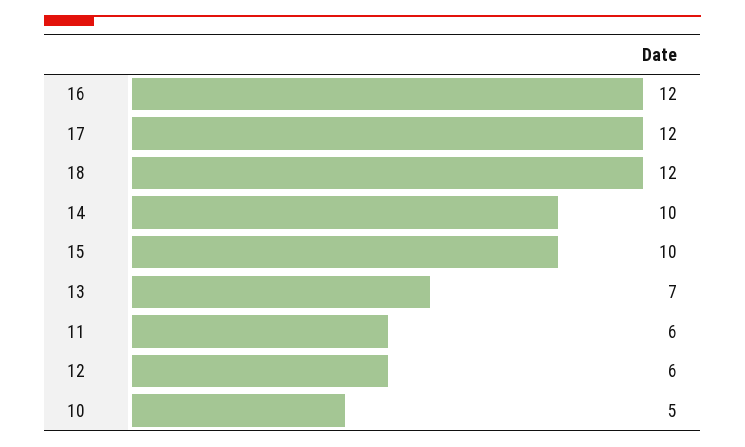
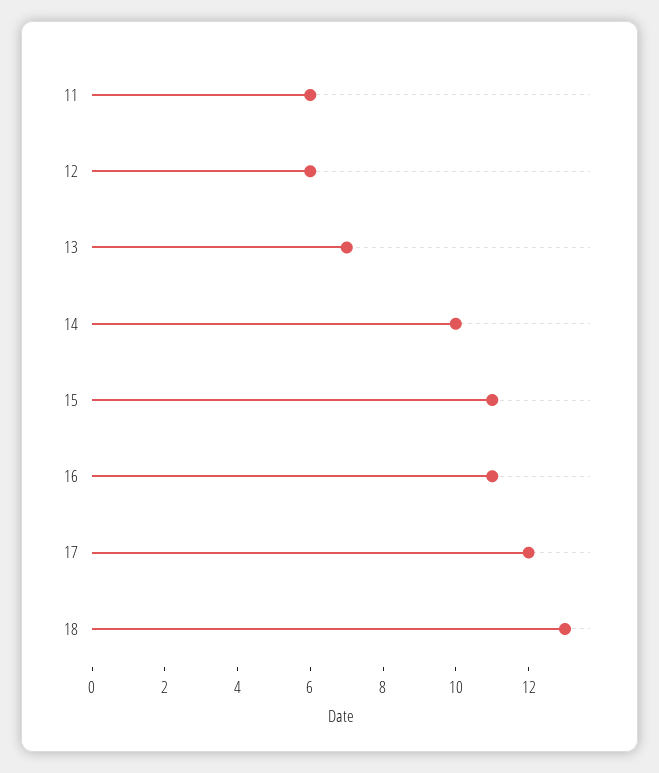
  {
-   "16": 12,
+   "16": 11,
    "17": 12,
-   "18": 12,
+   "18": 13,
    "14": 10,
-   "15": 10,
+   "15": 11,
    "13": 7,
    "11": 6,
-   "12": 6,
+   "12": 6
-   "10": 5
  }

